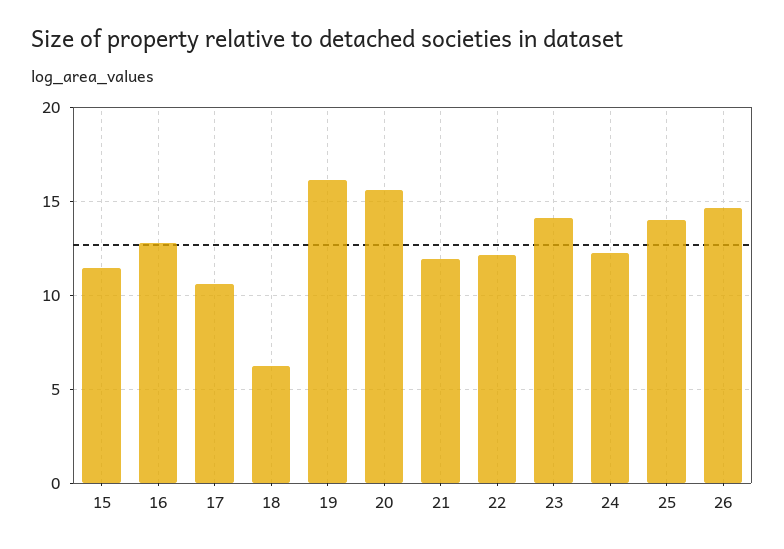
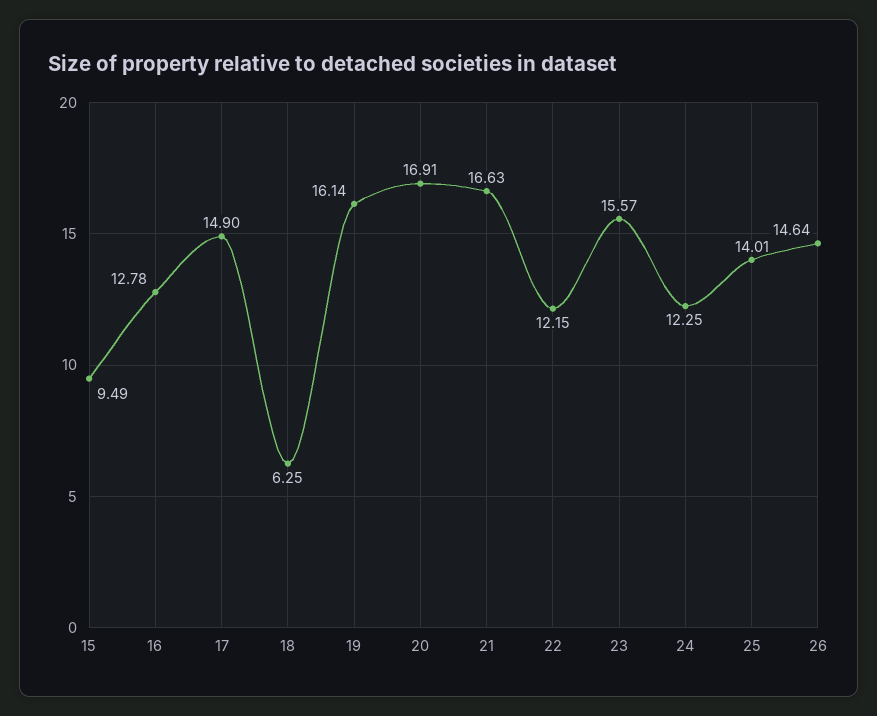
  {
-   "15": 11.5,
+   "15": 9.49,
    "16": 12.78,
-   "17": 10.5,
+   "17": 14.9,
    "18": 6.25,
    "19": 16.14,
-   "20": 15.5,
+   "20": 16.91,
-   "21": 12,
+   "21": 16.63,
    "22": 12.15,
-   "23": 14,
+   "23": 15.57,
    "24": 12.25,
    "25": 14.01,
    "26": 14.64
  }

